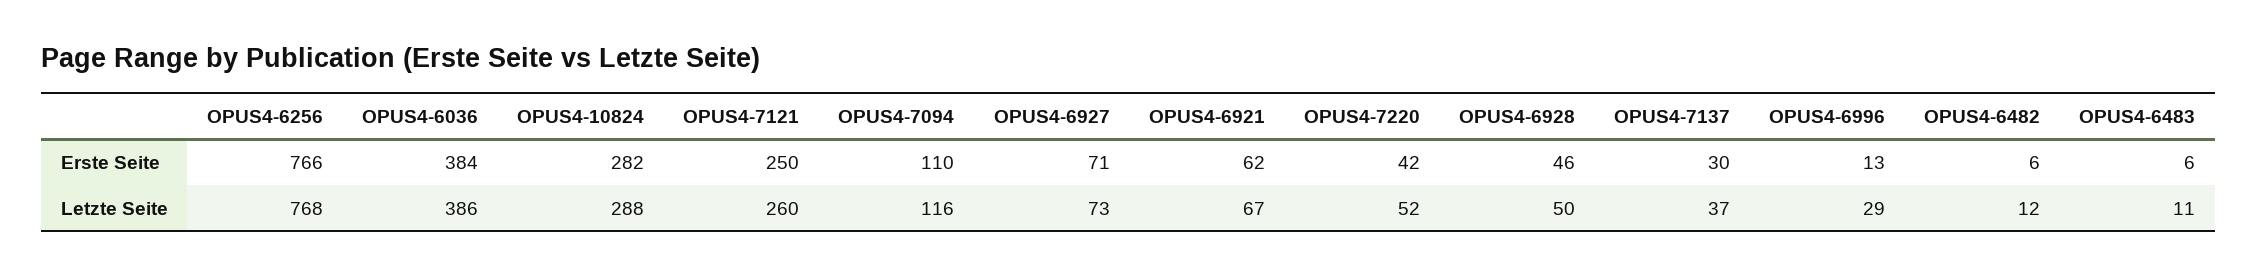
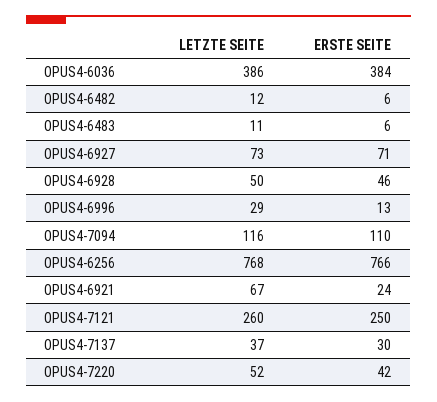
  {
    "OPUS4-6256": {
      "Erste Seite": 766,
      "Letzte Seite": 768
    },
    "OPUS4-6036": {
      "Erste Seite": 384,
      "Letzte Seite": 386
    },
-   "OPUS4-10824": {
-     "Erste Seite": 282,
-     "Letzte Seite": 288
-   },
    "OPUS4-7121": {
      "Erste Seite": 250,
      "Letzte Seite": 260
    },
    "OPUS4-7094": {
      "Erste Seite": 110,
      "Letzte Seite": 116
    },
    "OPUS4-6927": {
      "Erste Seite": 71,
      "Letzte Seite": 73
    },
    "OPUS4-6921": {
-     "Erste Seite": 62,
+     "Erste Seite": 24,
      "Letzte Seite": 67
    },
    "OPUS4-7220": {
      "Erste Seite": 42,
      "Letzte Seite": 52
    },
    "OPUS4-6928": {
      "Erste Seite": 46,
      "Letzte Seite": 50
    },
    "OPUS4-7137": {
      "Erste Seite": 30,
      "Letzte Seite": 37
    },
    "OPUS4-6996": {
      "Erste Seite": 13,
      "Letzte Seite": 29
    },
    "OPUS4-6482": {
      "Erste Seite": 6,
      "Letzte Seite": 12
    },
    "OPUS4-6483": {
      "Erste Seite": 6,
      "Letzte Seite": 11
    }
  }

